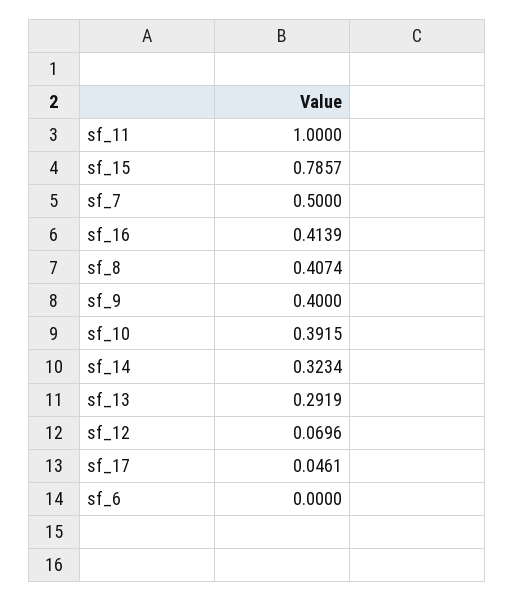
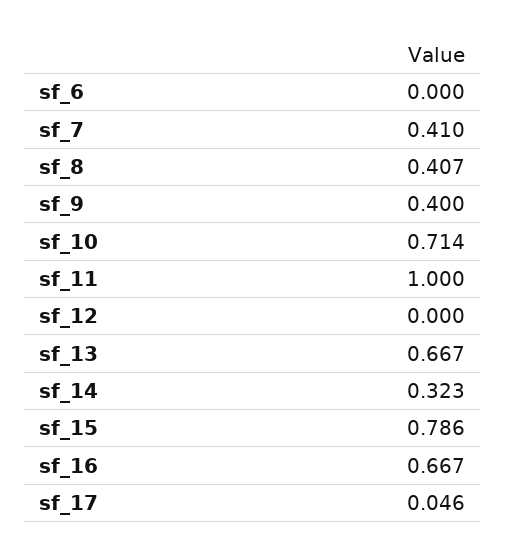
  {
    "sf_11": 1,
    "sf_15": 0.7857,
-   "sf_7": 0.5,
+   "sf_7": 0.41,
-   "sf_16": 0.4139,
+   "sf_16": 0.667,
    "sf_8": 0.4074,
    "sf_9": 0.4,
-   "sf_10": 0.3915,
+   "sf_10": 0.714,
    "sf_14": 0.3234,
-   "sf_13": 0.2919,
+   "sf_13": 0.667,
-   "sf_12": 0.0696,
+   "sf_12": 0,
    "sf_17": 0.0461,
    "sf_6": 0
  }

